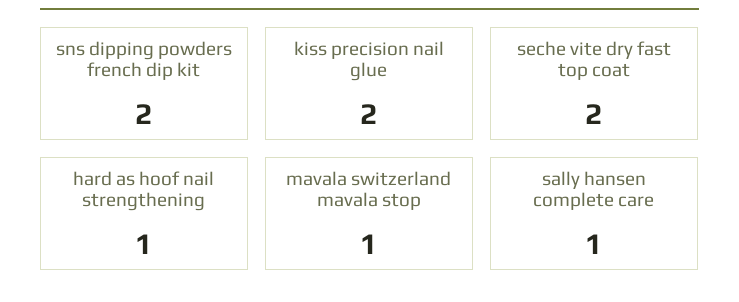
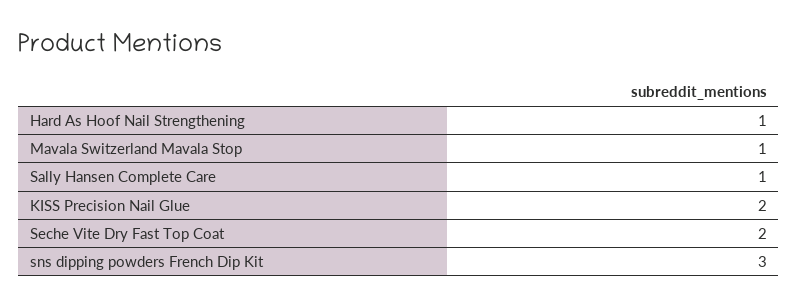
  {
-   "sns dipping powders french dip kit": 2,
+   "sns dipping powders french dip kit": 3,
    "kiss precision nail glue": 2,
    "seche vite dry fast top coat": 2,
    "hard as hoof nail strengthening": 1,
    "mavala switzerland mavala stop": 1,
    "sally hansen complete care": 1
  }

